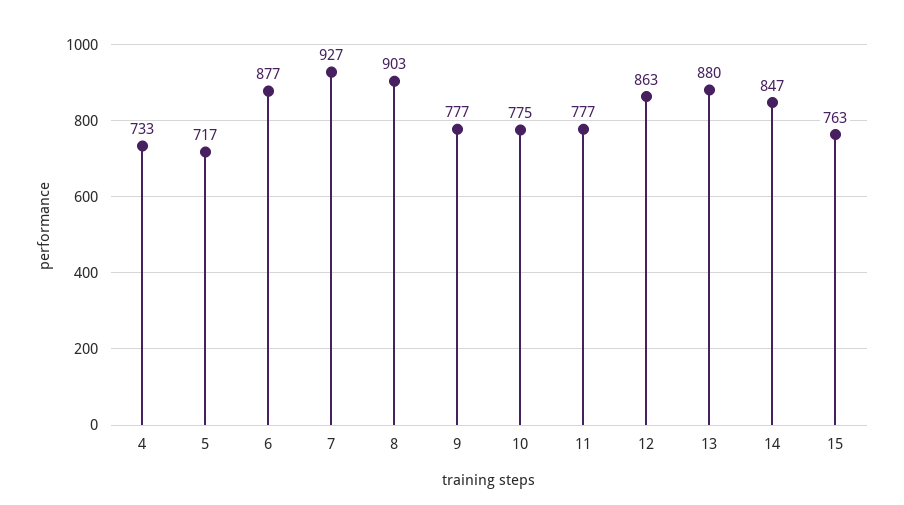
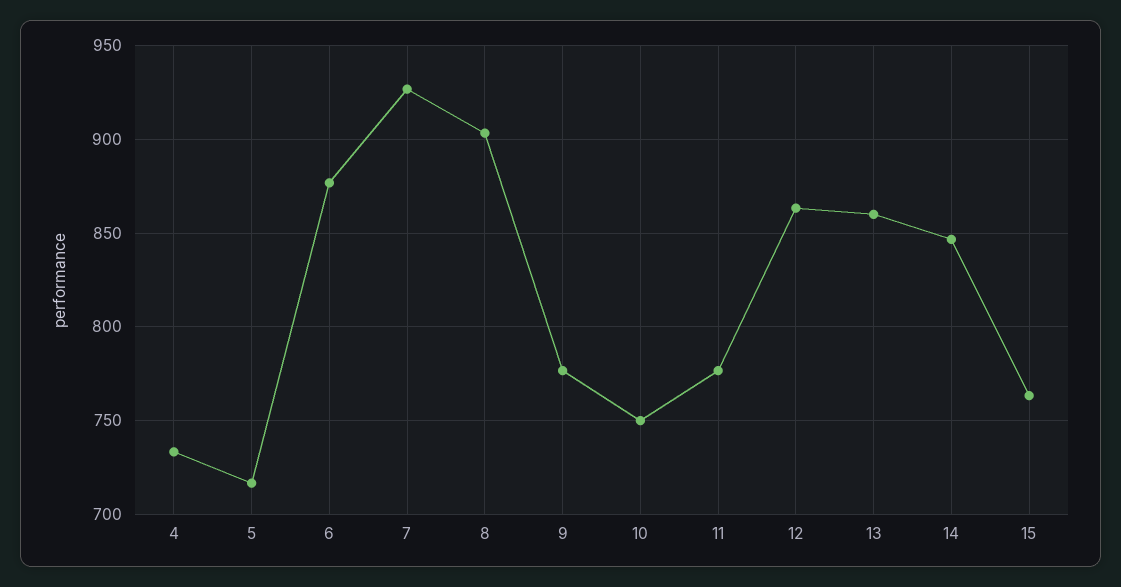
  {
    "4": 733,
    "5": 717,
    "6": 877,
    "7": 927,
    "8": 903,
    "9": 777,
-   "10": 775,
+   "10": 750,
    "11": 777,
    "12": 863,
-   "13": 880,
+   "13": 860,
    "14": 847,
    "15": 763
  }

